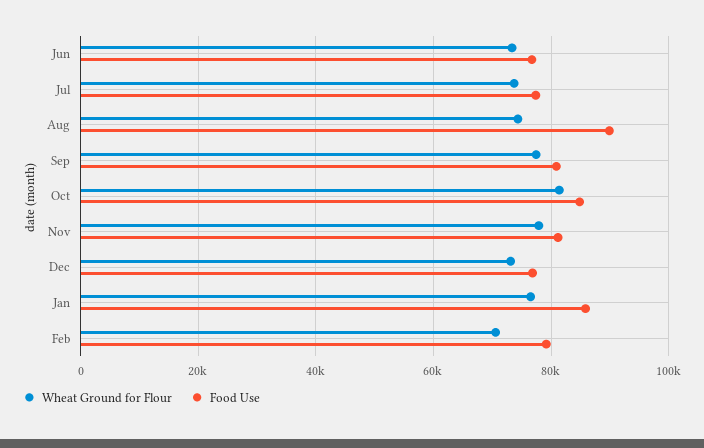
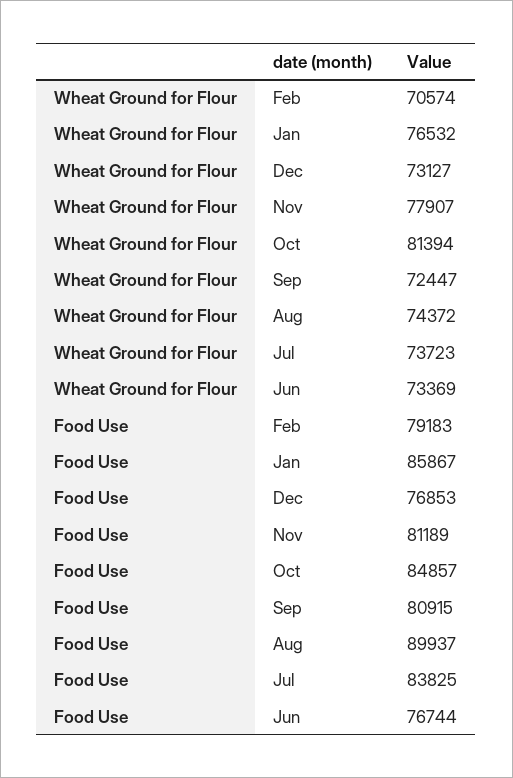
  {
    "Wheat Ground for Flour": {
      "Jun": 73369,
      "Jul": 73723,
      "Aug": 74372,
-     "Sep": 78000,
+     "Sep": 72447,
      "Oct": 81394,
      "Nov": 77907,
      "Dec": 73127,
      "Jan": 76532,
      "Feb": 70574
    },
    "Food Use": {
      "Jun": 76744,
-     "Jul": 78000,
+     "Jul": 83825,
      "Aug": 89937,
      "Sep": 80915,
      "Oct": 84857,
      "Nov": 81189,
      "Dec": 76853,
      "Jan": 85867,
      "Feb": 79183
    }
  }

